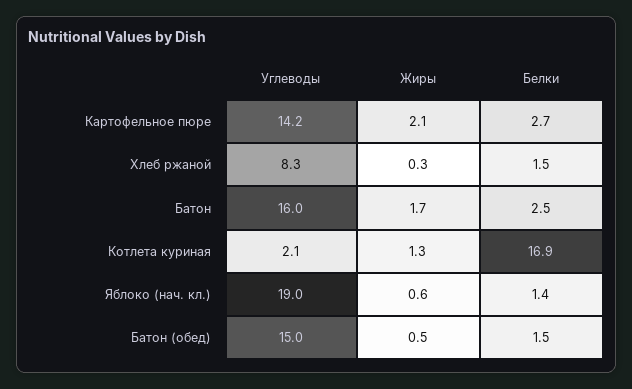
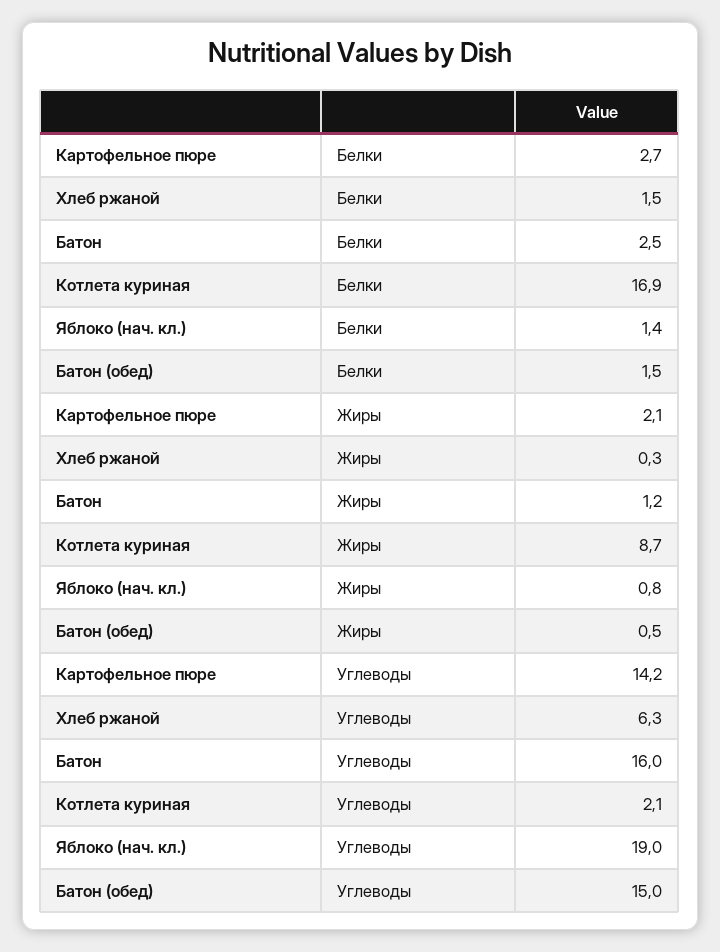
  {
    "Углеводы": {
      "Картофельное пюре": 14.2,
-     "Хлеб ржаной": 8.3,
+     "Хлеб ржаной": 6.3,
      "Батон": 16,
      "Котлета куриная": 2.1,
      "Яблоко (нач. кл.)": 19,
      "Батон (обед)": 15
    },
    "Жиры": {
      "Картофельное пюре": 2.1,
      "Хлеб ржаной": 0.3,
-     "Батон": 1.7,
+     "Батон": 1.2,
-     "Котлета куриная": 1.3,
+     "Котлета куриная": 8.7,
-     "Яблоко (нач. кл.)": 0.6,
+     "Яблоко (нач. кл.)": 0.8,
      "Батон (обед)": 0.5
    },
    "Белки": {
      "Картофельное пюре": 2.7,
      "Хлеб ржаной": 1.5,
      "Батон": 2.5,
      "Котлета куриная": 16.9,
      "Яблоко (нач. кл.)": 1.4,
      "Батон (обед)": 1.5
    }
  }

